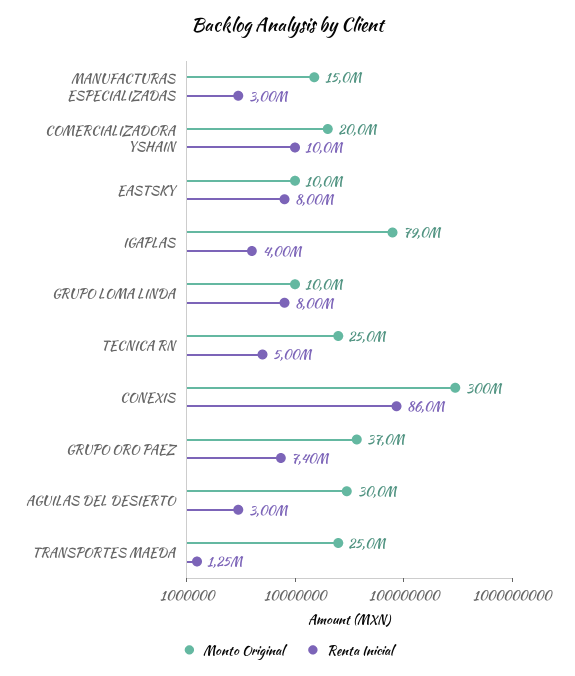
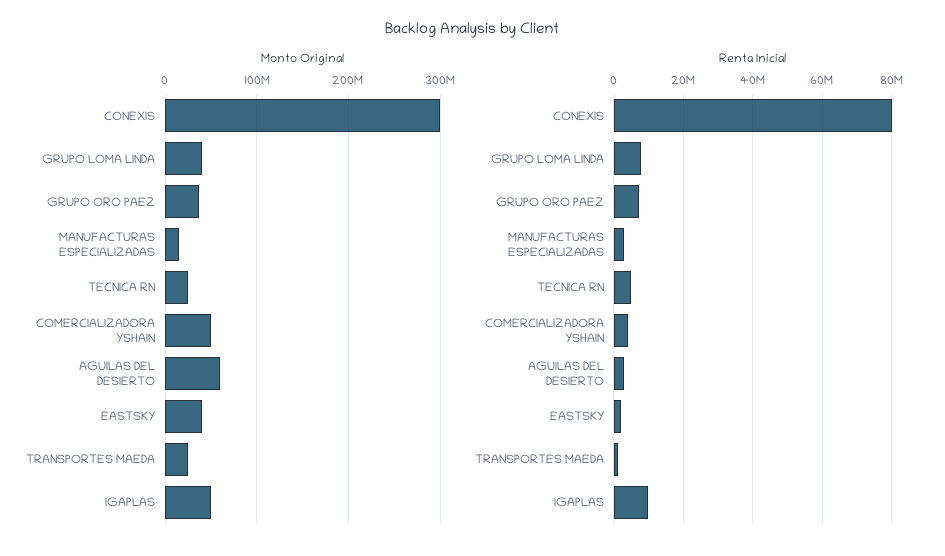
  {
    "Monto Original": {
      "MANUFACTURAS ESPECIALIZADAS": 15000000,
-     "COMERCIALIZADORA YSHAIN": 20000000,
+     "COMERCIALIZADORA YSHAIN": 50000000,
-     "EASTSKY": 10000000,
+     "EASTSKY": 40000000,
-     "IGAPLAS": 79000000,
+     "IGAPLAS": 50000000,
-     "GRUPO LOMA LINDA": 10000000,
+     "GRUPO LOMA LINDA": 40000000,
      "TECNICA RN": 25000000,
      "CONEXIS": 300000000,
      "GRUPO ORO PAEZ": 37000000,
-     "AGUILAS DEL DESIERTO": 30000000,
+     "AGUILAS DEL DESIERTO": 60000000,
      "TRANSPORTES MAEDA": 25000000
    },
    "Renta Inicial": {
      "MANUFACTURAS ESPECIALIZADAS": 3000000,
-     "COMERCIALIZADORA YSHAIN": 10000000,
+     "COMERCIALIZADORA YSHAIN": 4000000,
-     "EASTSKY": 8000000,
+     "EASTSKY": 2000000,
-     "IGAPLAS": 4000000,
+     "IGAPLAS": 10000000,
      "GRUPO LOMA LINDA": 8000000,
      "TECNICA RN": 5000000,
-     "CONEXIS": 86000000,
+     "CONEXIS": 80000000,
      "GRUPO ORO PAEZ": 7400000,
      "AGUILAS DEL DESIERTO": 3000000,
      "TRANSPORTES MAEDA": 1250000
    }
  }

